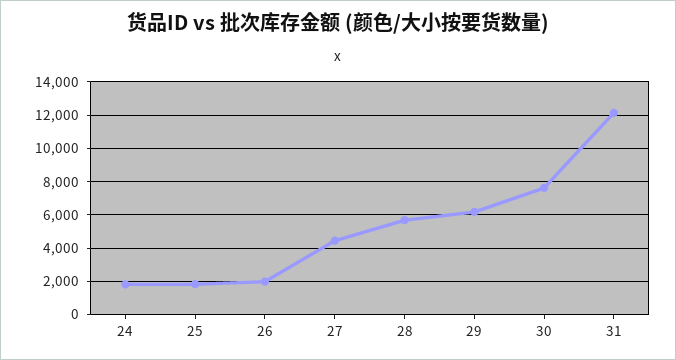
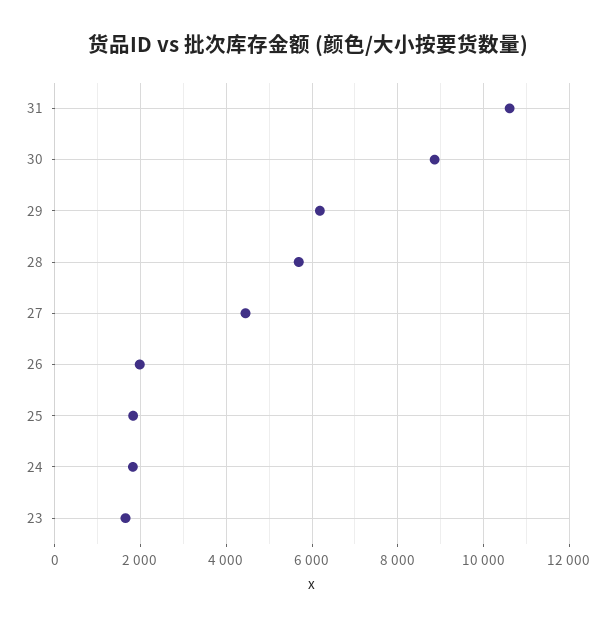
  {
    "24": 1800,
    "25": 1800,
    "26": 2000,
    "27": 4400,
    "28": 5600,
    "29": 6200,
-   "30": 7500,
+   "30": 8800,
-   "31": 12000
+   "31": 10600,
+   "23": 1600
  }

